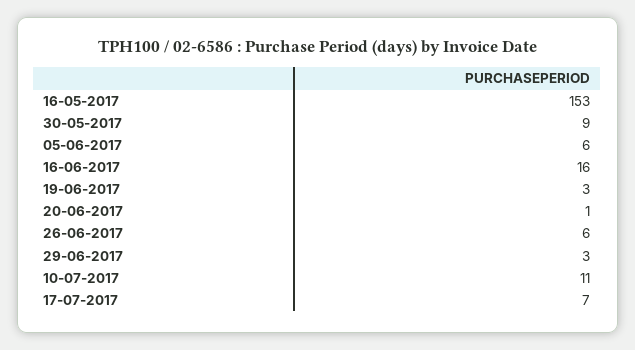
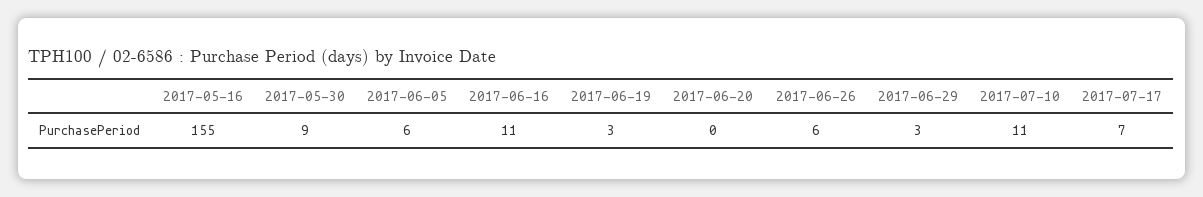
  {
-   "16-05-2017": 153,
+   "16-05-2017": 155,
    "30-05-2017": 9,
    "05-06-2017": 6,
-   "16-06-2017": 16,
+   "16-06-2017": 11,
    "19-06-2017": 3,
-   "20-06-2017": 1,
+   "20-06-2017": 0,
    "26-06-2017": 6,
    "29-06-2017": 3,
    "10-07-2017": 11,
    "17-07-2017": 7
  }

